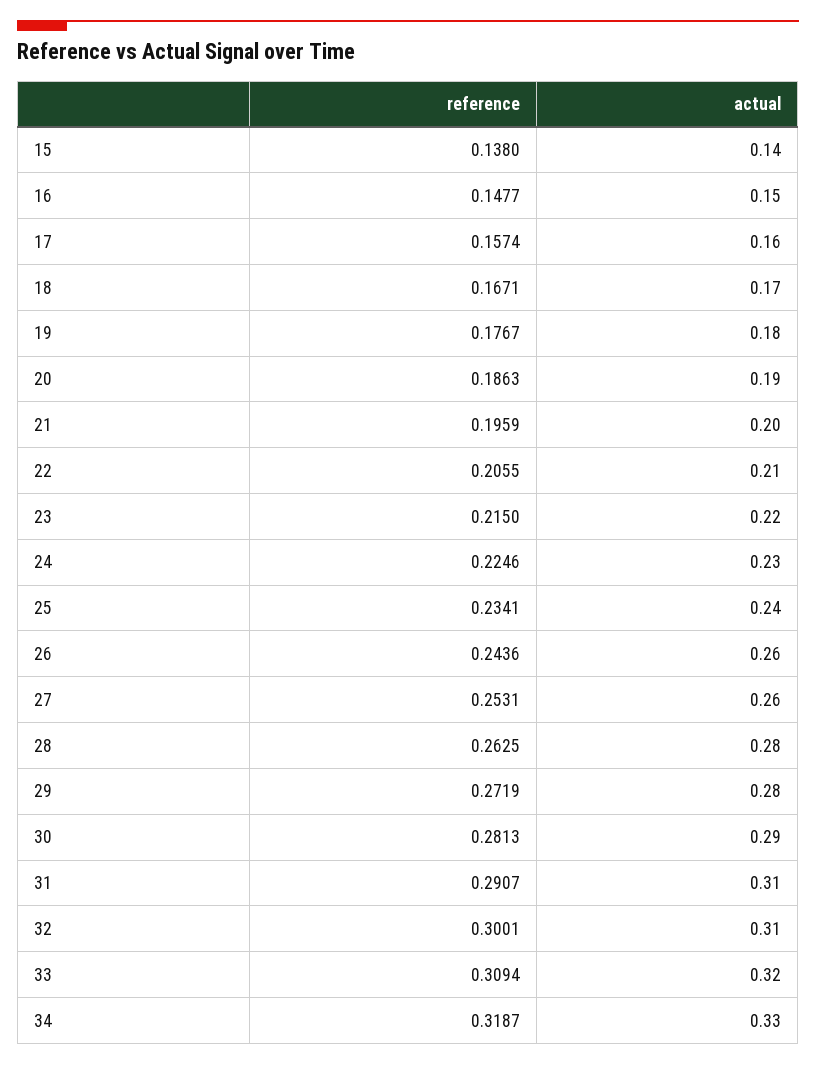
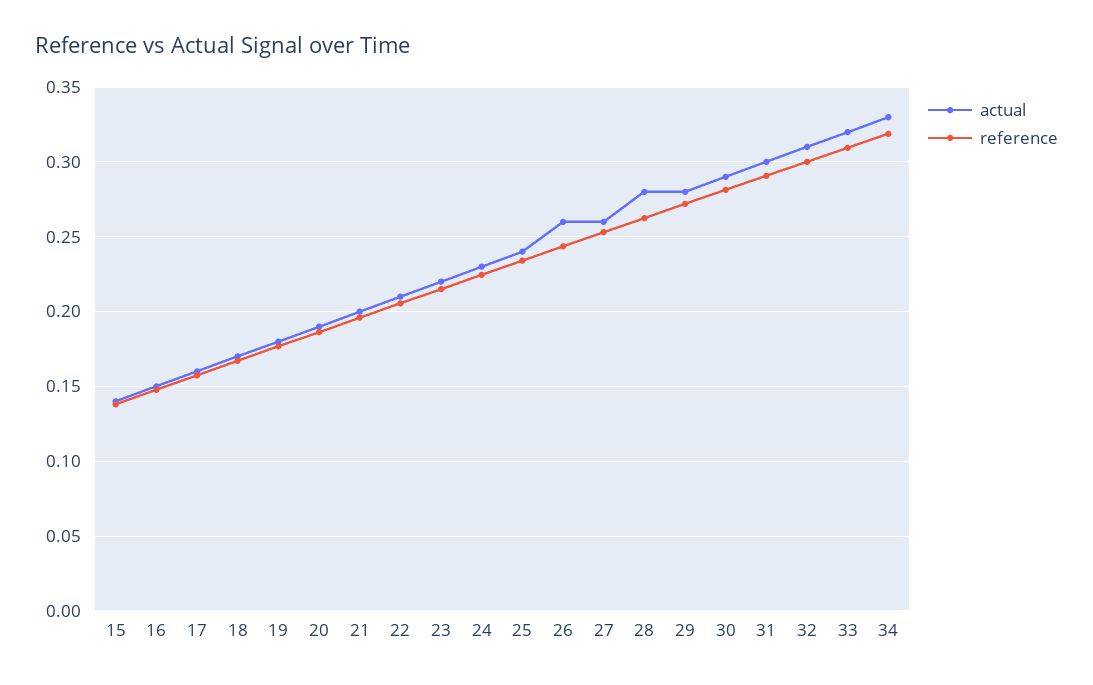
  {
    "reference": {
      "15": 0.138,
      "16": 0.1477,
      "17": 0.1574,
      "18": 0.1671,
      "19": 0.1767,
      "20": 0.1863,
      "21": 0.1959,
      "22": 0.2055,
      "23": 0.215,
      "24": 0.2246,
      "25": 0.2341,
      "26": 0.2436,
      "27": 0.2531,
      "28": 0.2625,
      "29": 0.2719,
      "30": 0.2813,
      "31": 0.2907,
      "32": 0.3001,
      "33": 0.3094,
      "34": 0.3187
    },
    "actual": {
      "15": 0.14,
      "16": 0.15,
      "17": 0.16,
      "18": 0.17,
      "19": 0.18,
      "20": 0.19,
      "21": 0.2,
      "22": 0.21,
      "23": 0.22,
      "24": 0.23,
      "25": 0.24,
      "26": 0.26,
      "27": 0.26,
      "28": 0.28,
      "29": 0.28,
      "30": 0.29,
-     "31": 0.31,
+     "31": 0.3,
      "32": 0.31,
      "33": 0.32,
      "34": 0.33
    }
  }

